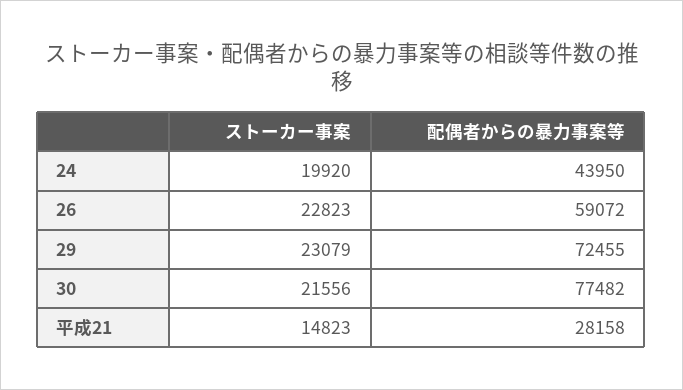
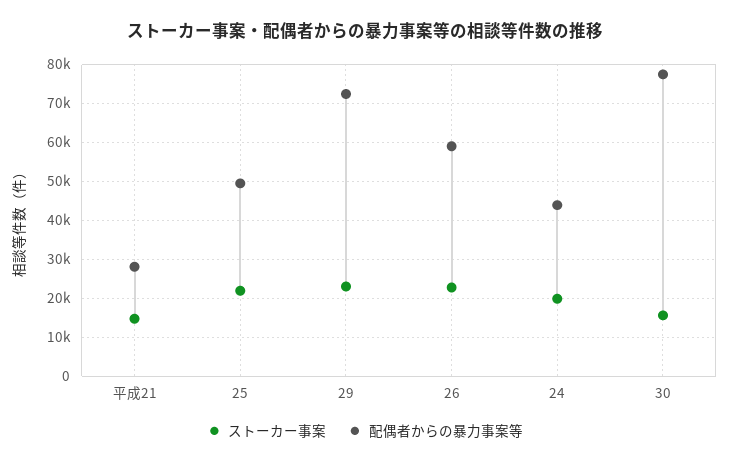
  {
    "ストーカー事案": {
      "24": 19920,
      "26": 22823,
      "29": 23079,
-     "30": 21556,
+     "30": 16000,
-     "平成21": 14823
+     "平成21": 14823,
+     "25": 22000
    },
    "配偶者からの暴力事案等": {
      "24": 43950,
      "26": 59072,
      "29": 72455,
      "30": 77482,
-     "平成21": 28158
+     "平成21": 28158,
+     "25": 50000
    }
  }

